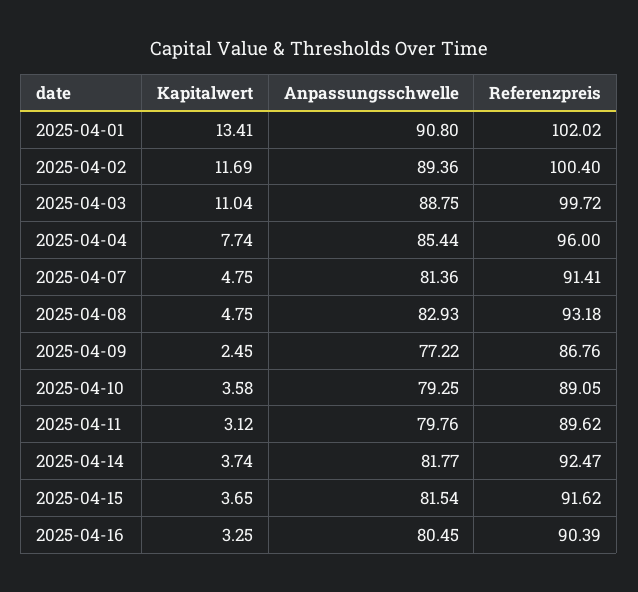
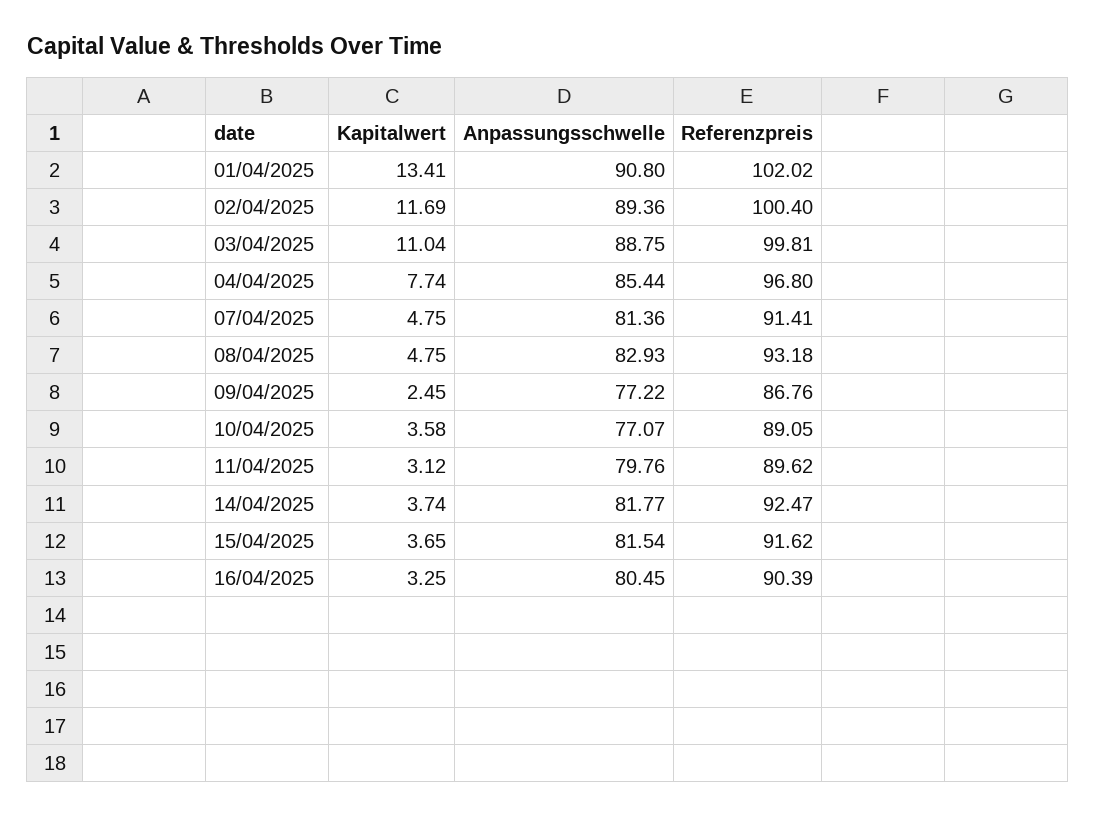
  {
    "Kapitalwert": {
      "2025-04-01": 13.41,
      "2025-04-02": 11.69,
      "2025-04-03": 11.04,
      "2025-04-04": 7.74,
      "2025-04-07": 4.75,
      "2025-04-08": 4.75,
      "2025-04-09": 2.45,
      "2025-04-10": 3.58,
      "2025-04-11": 3.12,
      "2025-04-14": 3.74,
      "2025-04-15": 3.65,
      "2025-04-16": 3.25
    },
    "Anpassungsschwelle": {
      "2025-04-01": 90.8,
      "2025-04-02": 89.36,
      "2025-04-03": 88.75,
      "2025-04-04": 85.44,
      "2025-04-07": 81.36,
      "2025-04-08": 82.93,
      "2025-04-09": 77.22,
-     "2025-04-10": 79.25,
+     "2025-04-10": 77.07,
      "2025-04-11": 79.76,
      "2025-04-14": 81.77,
      "2025-04-15": 81.54,
      "2025-04-16": 80.45
    },
    "Referenzpreis": {
      "2025-04-01": 102.02,
      "2025-04-02": 100.4,
-     "2025-04-03": 99.72,
+     "2025-04-03": 99.81,
-     "2025-04-04": 96,
+     "2025-04-04": 96.8,
      "2025-04-07": 91.41,
      "2025-04-08": 93.18,
      "2025-04-09": 86.76,
      "2025-04-10": 89.05,
      "2025-04-11": 89.62,
      "2025-04-14": 92.47,
      "2025-04-15": 91.62,
      "2025-04-16": 90.39
    }
  }

